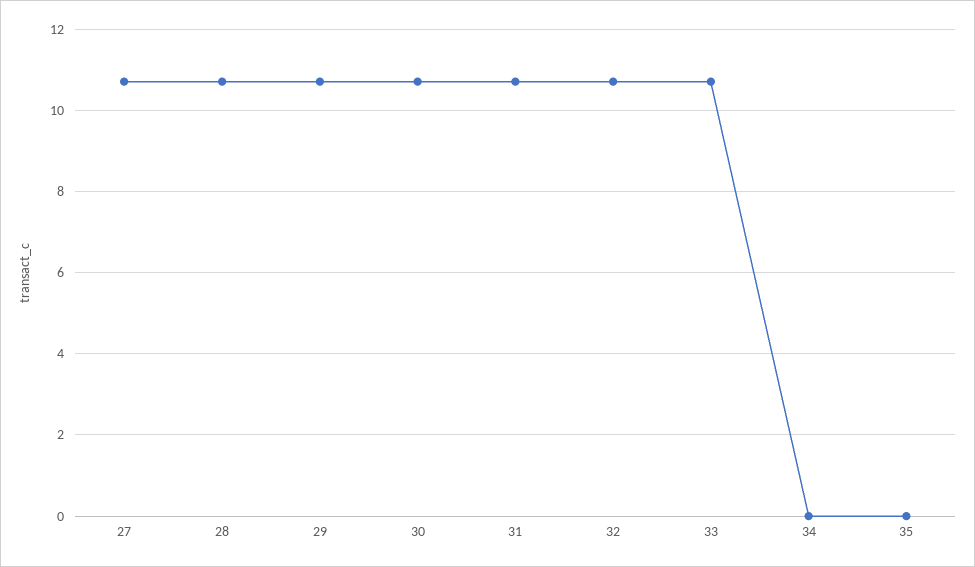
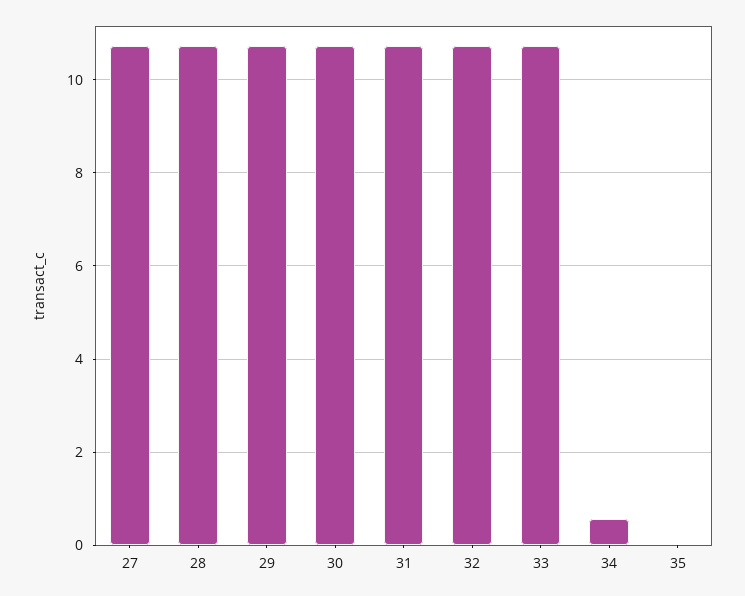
  {
    "27": 10.8,
    "28": 10.8,
    "29": 10.8,
    "30": 10.8,
    "31": 10.8,
    "32": 10.8,
    "33": 10.8,
-   "34": 0,
+   "34": 0.6,
    "35": 0
  }

